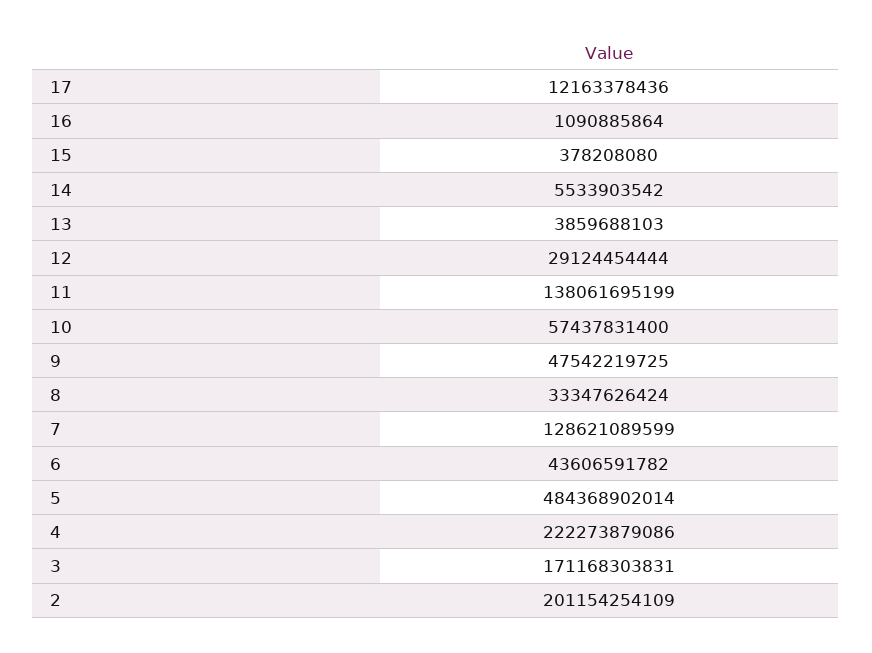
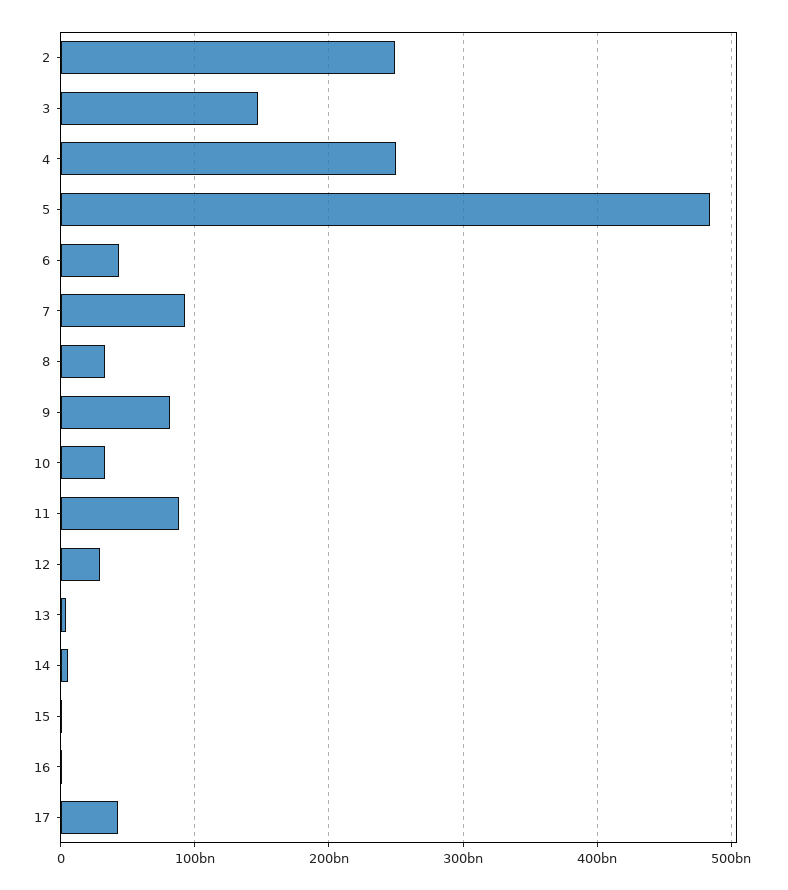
  {
-   "17": 12163378436,
+   "17": 40000000000,
    "16": 1090885864,
    "15": 378208080,
    "14": 5533903542,
    "13": 3859688103,
    "12": 29124454444,
-   "11": 138061695199,
+   "11": 90000000000,
-   "10": 57437831400,
+   "10": 30000000000,
-   "9": 47542219725,
+   "9": 80000000000,
    "8": 33347626424,
-   "7": 128621089599,
+   "7": 90000000000,
    "6": 43606591782,
    "5": 484368902014,
-   "4": 222273879086,
+   "4": 250000000000,
-   "3": 171168303831,
+   "3": 150000000000,
-   "2": 201154254109
+   "2": 250000000000
  }

